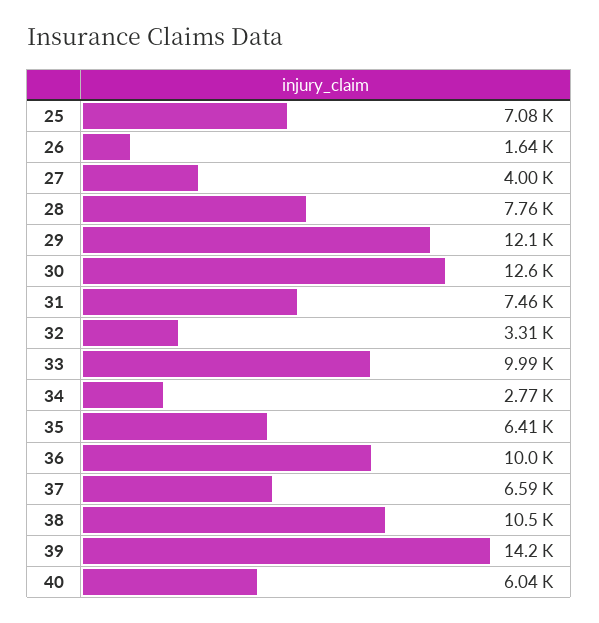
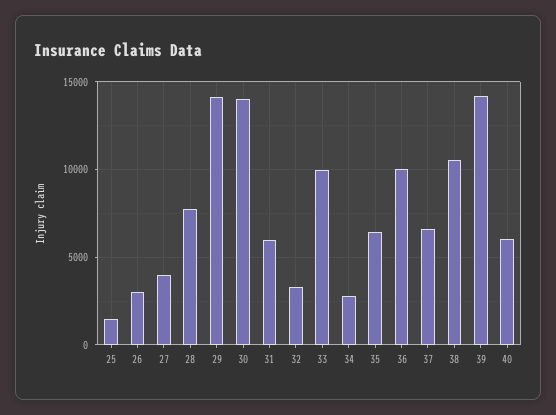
  {
-   "25": 7080,
+   "25": 1500,
-   "26": 1640,
+   "26": 3000,
    "27": 4000,
    "28": 7760,
-   "29": 12100,
+   "29": 14000,
-   "30": 12600,
+   "30": 14000,
-   "31": 7460,
+   "31": 6000,
    "32": 3310,
    "33": 9990,
    "34": 2770,
    "35": 6410,
    "36": 10000,
    "37": 6590,
    "38": 10500,
    "39": 14200,
    "40": 6040
  }

